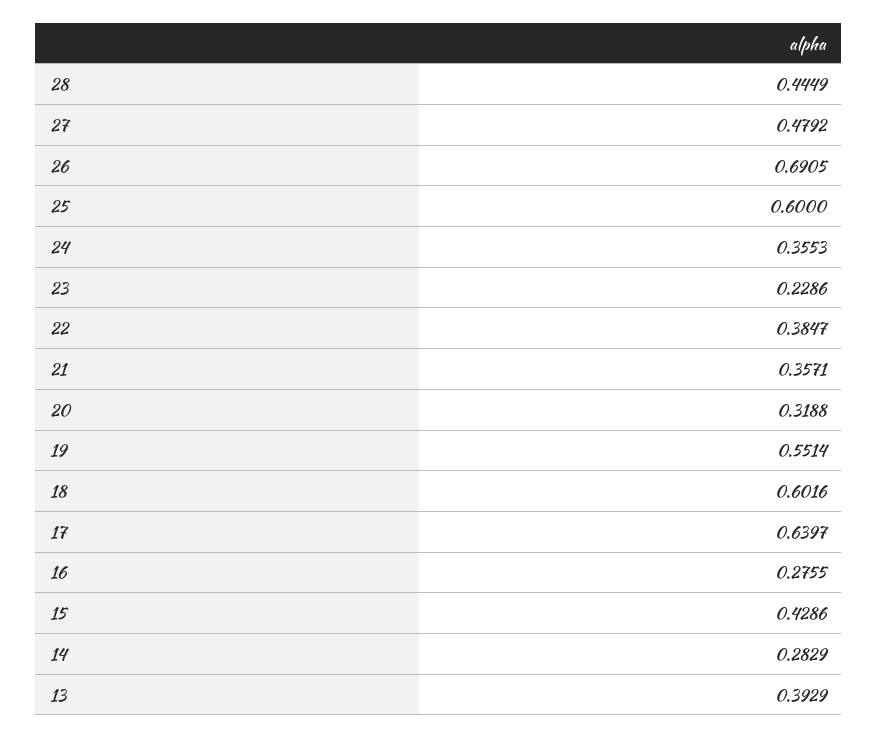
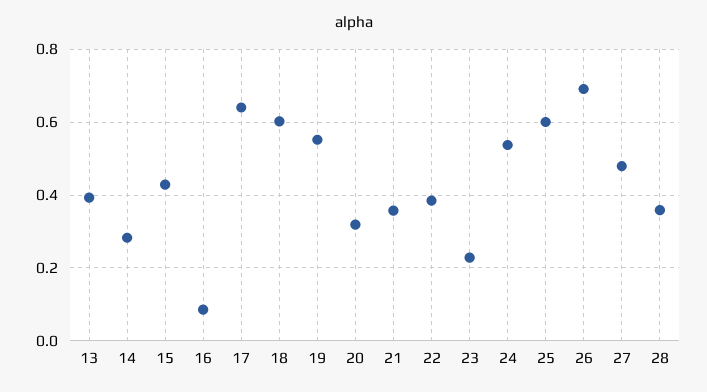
  {
-   "28": 0.4449,
+   "28": 0.36,
    "27": 0.4792,
    "26": 0.6905,
    "25": 0.6,
-   "24": 0.3553,
+   "24": 0.54,
    "23": 0.2286,
    "22": 0.3847,
    "21": 0.3571,
    "20": 0.3188,
    "19": 0.5514,
    "18": 0.6016,
    "17": 0.6397,
-   "16": 0.2755,
+   "16": 0.08,
    "15": 0.4286,
    "14": 0.2829,
    "13": 0.3929
  }

